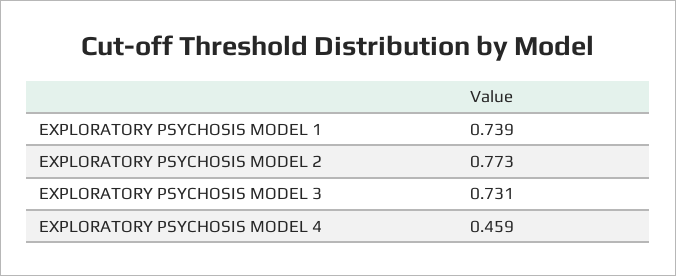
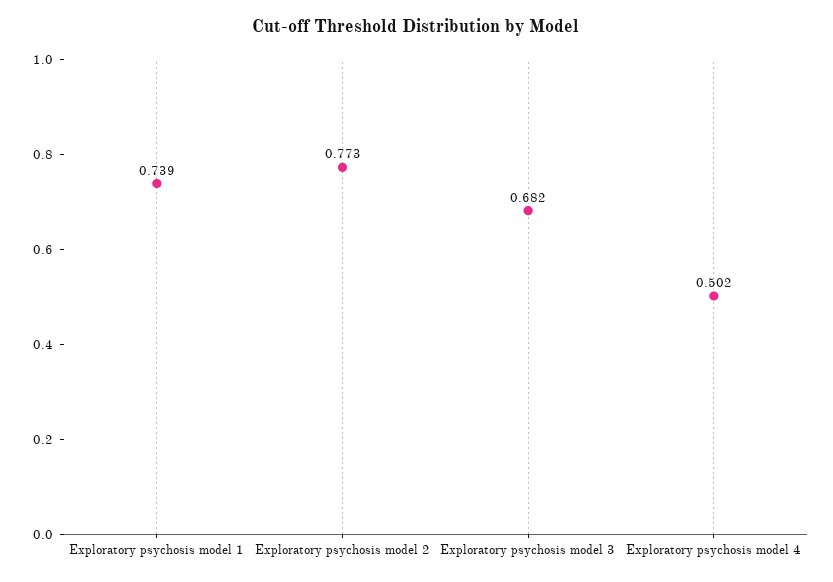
  {
    "EXPLORATORY PSYCHOSIS MODEL 1": 0.739,
    "EXPLORATORY PSYCHOSIS MODEL 2": 0.773,
-   "EXPLORATORY PSYCHOSIS MODEL 3": 0.731,
+   "EXPLORATORY PSYCHOSIS MODEL 3": 0.682,
-   "EXPLORATORY PSYCHOSIS MODEL 4": 0.459
+   "EXPLORATORY PSYCHOSIS MODEL 4": 0.502
  }

